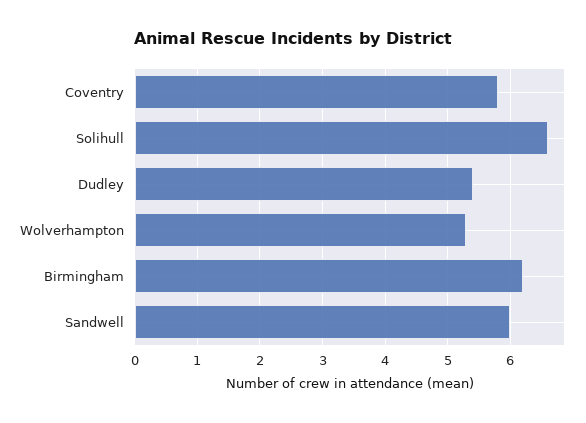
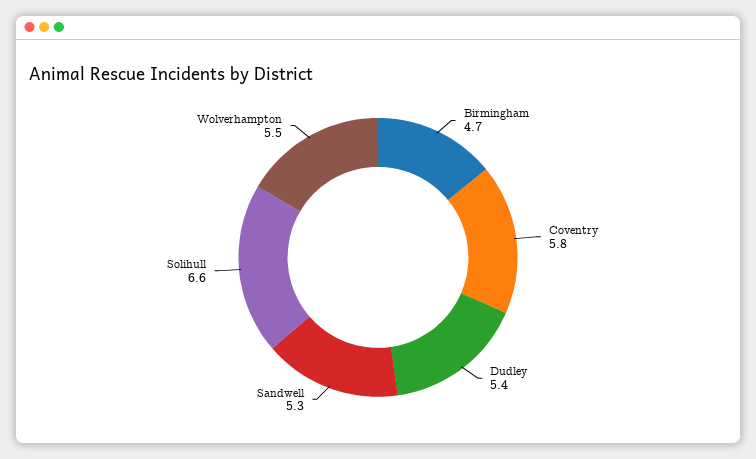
  {
    "Coventry": 5.8,
    "Solihull": 6.6,
    "Dudley": 5.4,
-   "Wolverhampton": 5.3,
+   "Wolverhampton": 5.5,
-   "Birmingham": 6.2,
+   "Birmingham": 4.7,
-   "Sandwell": 6
+   "Sandwell": 5.3
  }

